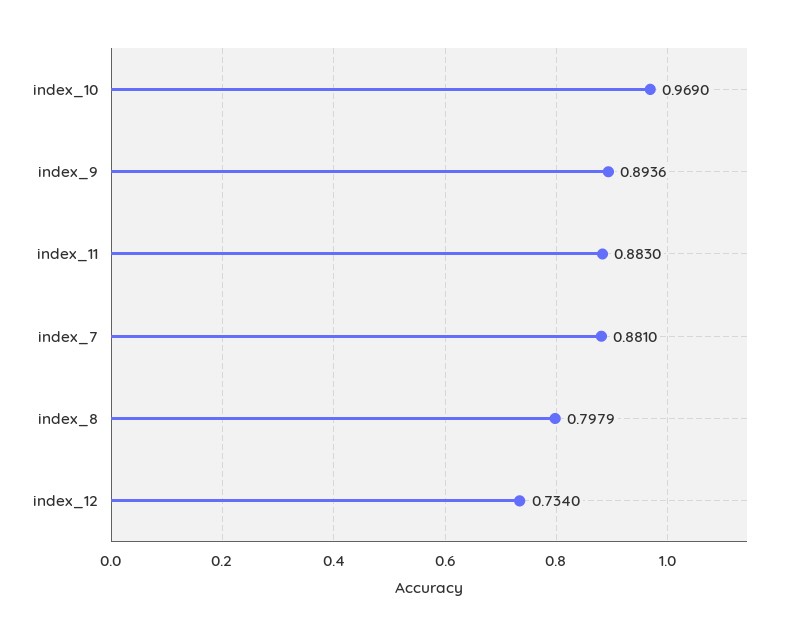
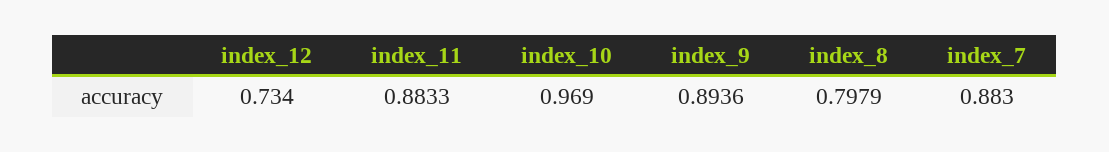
  {
    "index_10": 0.969,
    "index_9": 0.8936,
-   "index_11": 0.883,
+   "index_11": 0.8833,
-   "index_7": 0.881,
+   "index_7": 0.883,
    "index_8": 0.7979,
    "index_12": 0.734
  }

